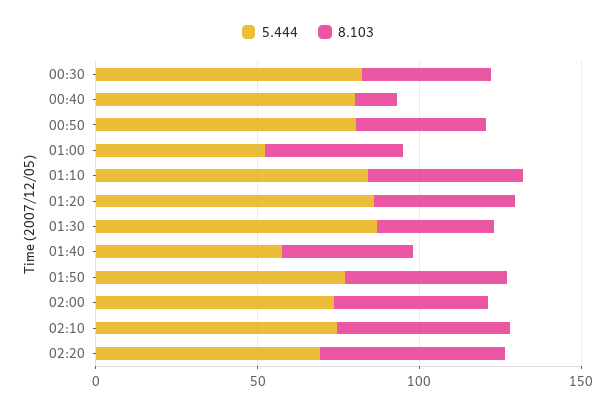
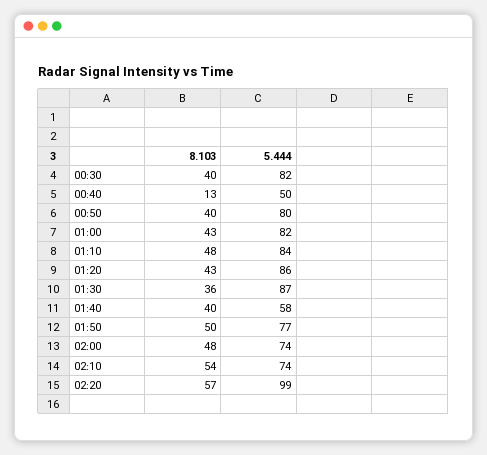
  {
    "5.444": {
      "00:30": 82,
-     "00:40": 80,
+     "00:40": 50,
      "00:50": 80,
-     "01:00": 50,
+     "01:00": 82,
      "01:10": 84,
      "01:20": 86,
      "01:30": 87,
      "01:40": 58,
      "01:50": 77,
      "02:00": 74,
      "02:10": 74,
-     "02:20": 70
+     "02:20": 99
    },
    "8.103": {
      "00:30": 40,
      "00:40": 13,
      "00:50": 40,
      "01:00": 43,
      "01:10": 48,
      "01:20": 43,
      "01:30": 36,
      "01:40": 40,
      "01:50": 50,
      "02:00": 48,
      "02:10": 54,
      "02:20": 57
    }
  }

